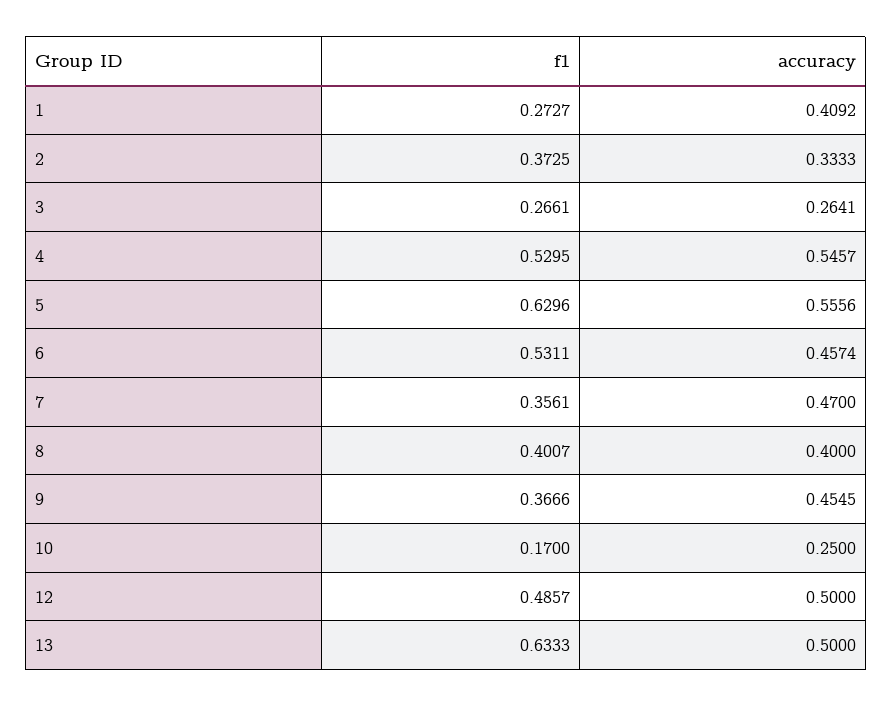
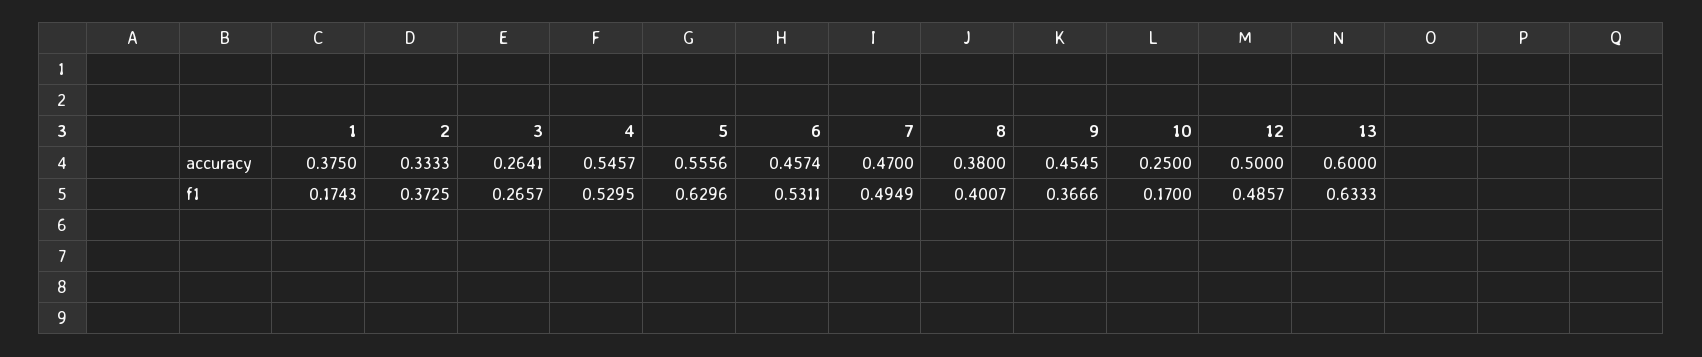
  {
    "f1": {
-     "1": 0.2727,
+     "1": 0.1743,
      "2": 0.3725,
-     "3": 0.2661,
+     "3": 0.2657,
      "4": 0.5295,
      "5": 0.6296,
      "6": 0.5311,
-     "7": 0.3561,
+     "7": 0.4949,
      "8": 0.4007,
      "9": 0.3666,
      "10": 0.17,
      "12": 0.4857,
      "13": 0.6333
    },
    "accuracy": {
-     "1": 0.4092,
+     "1": 0.375,
      "2": 0.3333,
      "3": 0.2641,
      "4": 0.5457,
      "5": 0.5556,
      "6": 0.4574,
      "7": 0.47,
-     "8": 0.4,
+     "8": 0.38,
      "9": 0.4545,
      "10": 0.25,
      "12": 0.5,
-     "13": 0.5
+     "13": 0.6
    }
  }

